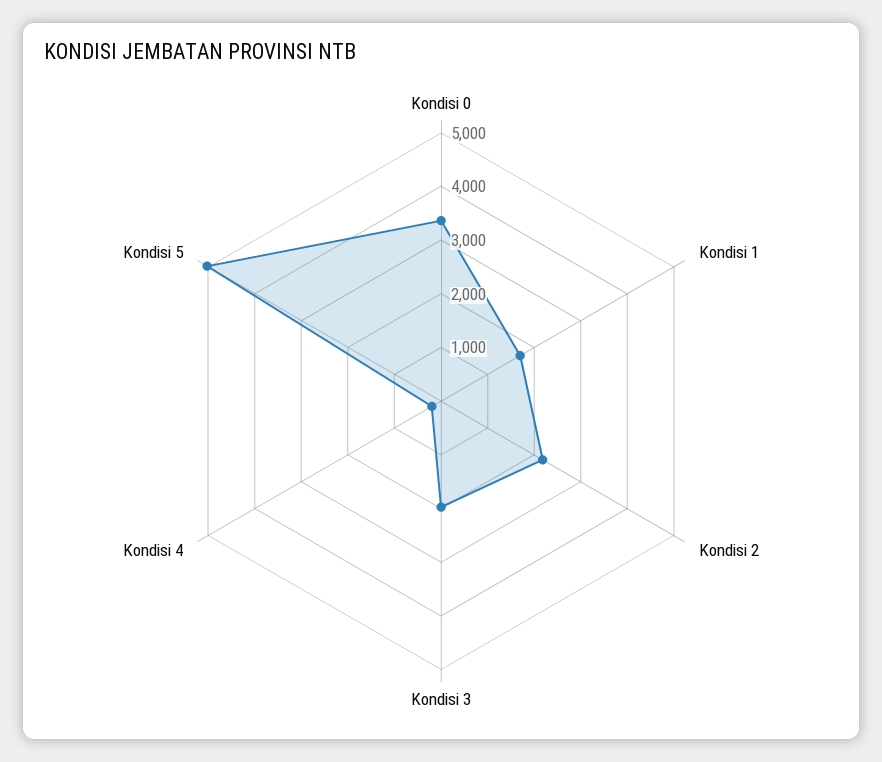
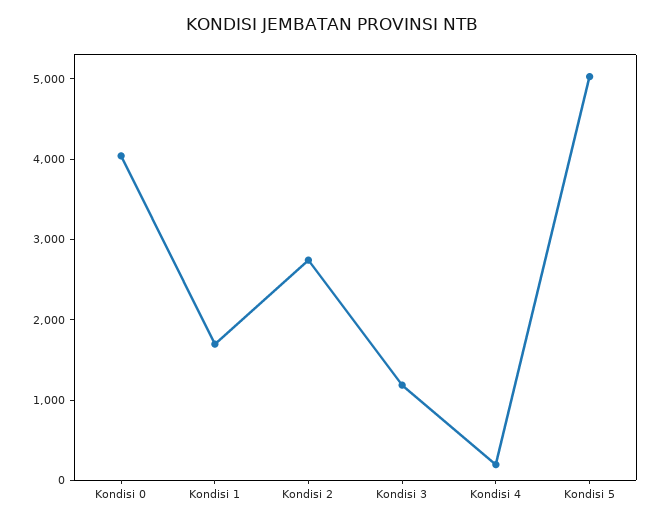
  {
-   "Kondisi 0": 3400,
+   "Kondisi 0": 4000,
    "Kondisi 1": 1600,
-   "Kondisi 2": 2200,
+   "Kondisi 2": 2800,
-   "Kondisi 3": 2000,
+   "Kondisi 3": 1200,
    "Kondisi 4": 200,
    "Kondisi 5": 5000
  }

